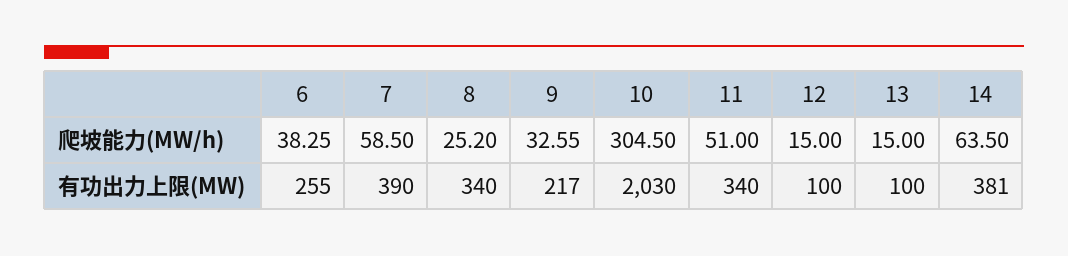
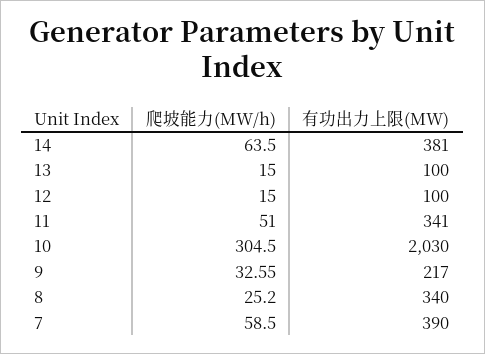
  {
-   "6": {
-     "爬坡能力(MW/h)": 38.25,
-     "有功出力上限(MW)": 255
-   },
    "7": {
      "爬坡能力(MW/h)": 58.5,
      "有功出力上限(MW)": 390
    },
    "8": {
      "爬坡能力(MW/h)": 25.2,
      "有功出力上限(MW)": 340
    },
    "9": {
      "爬坡能力(MW/h)": 32.55,
      "有功出力上限(MW)": 217
    },
    "10": {
      "爬坡能力(MW/h)": 304.5,
      "有功出力上限(MW)": 2030
    },
    "11": {
      "爬坡能力(MW/h)": 51,
-     "有功出力上限(MW)": 340
+     "有功出力上限(MW)": 341
    },
    "12": {
      "爬坡能力(MW/h)": 15,
      "有功出力上限(MW)": 100
    },
    "13": {
      "爬坡能力(MW/h)": 15,
      "有功出力上限(MW)": 100
    },
    "14": {
      "爬坡能力(MW/h)": 63.5,
      "有功出力上限(MW)": 381
    }
  }

